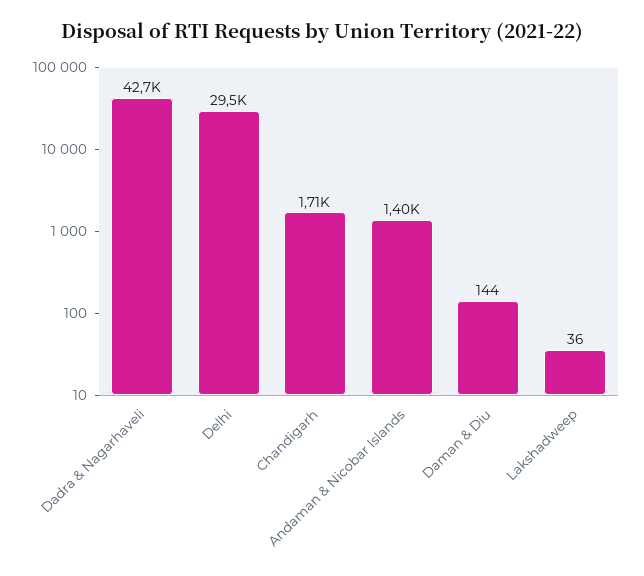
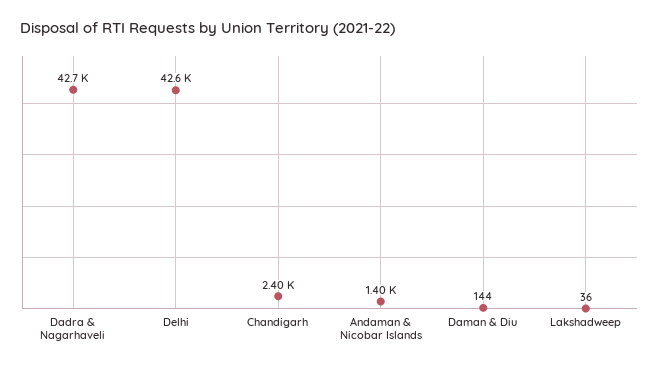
  {
    "Dadra & Nagarhaveli": 42700,
-   "Delhi": 29500,
+   "Delhi": 42600,
-   "Chandigarh": 1710,
+   "Chandigarh": 2400,
    "Andaman & Nicobar Islands": 1400,
    "Daman & Diu": 144,
    "Lakshadweep": 36
  }

